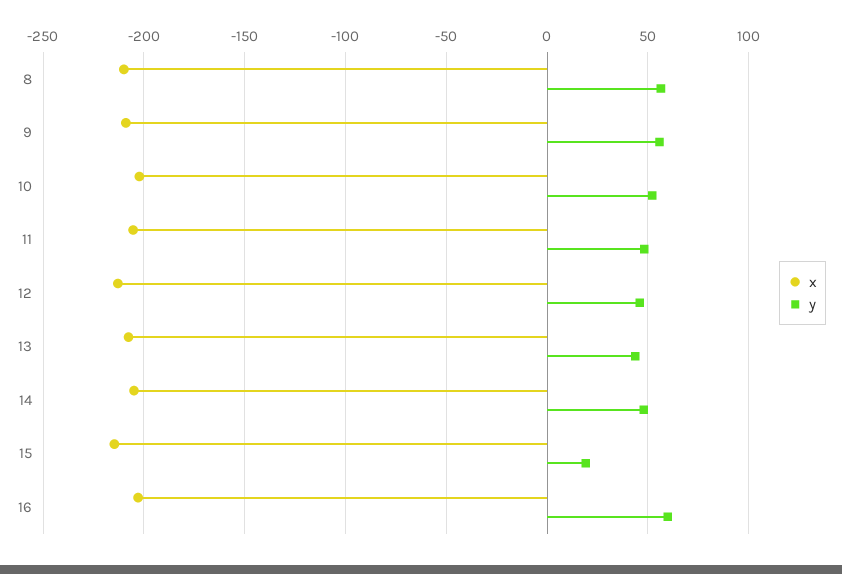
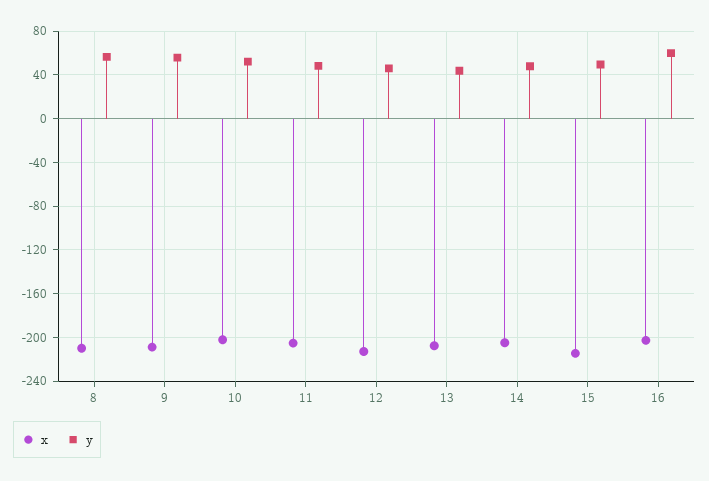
  {
    "x": {
      "8": -210,
      "9": -210,
      "10": -200,
      "11": -205,
      "12": -215,
      "13": -210,
      "14": -205,
      "15": -215,
      "16": -205
    },
    "y": {
      "8": 55,
      "9": 55,
      "10": 50,
      "11": 50,
      "12": 45,
      "13": 45,
      "14": 50,
-     "15": 20,
+     "15": 50,
      "16": 60
    }
  }

